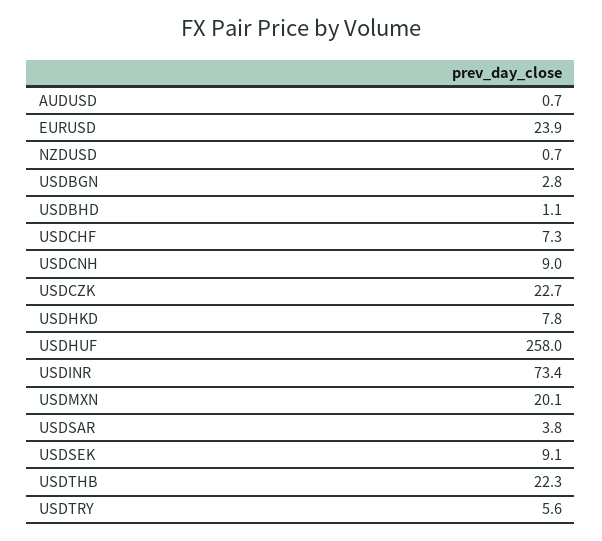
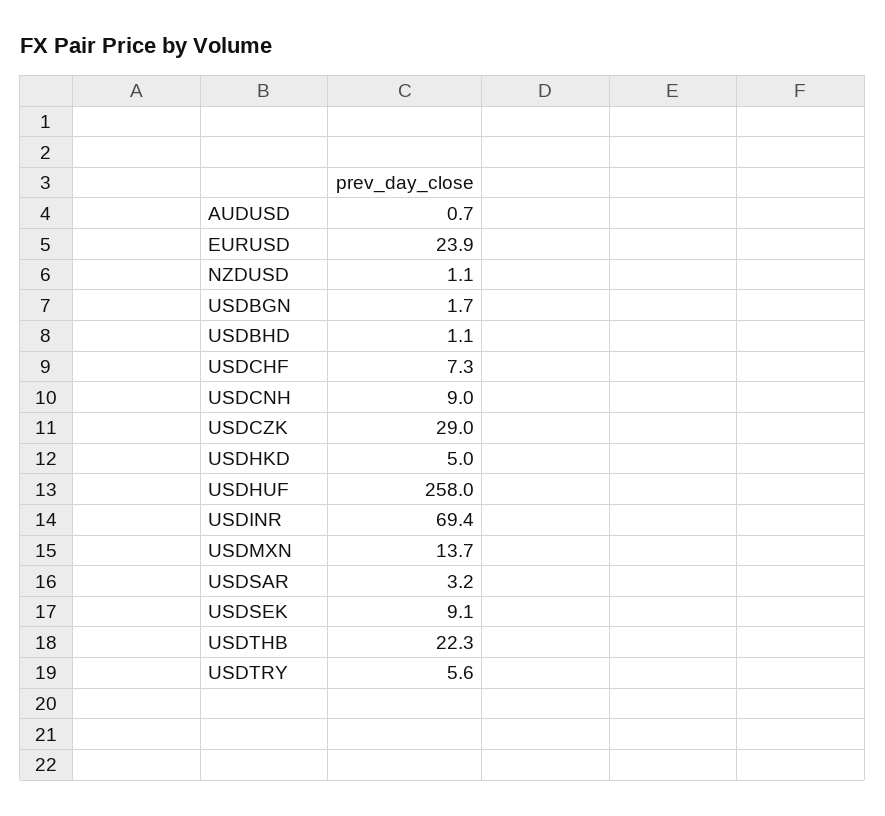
  {
    "AUDUSD": 0.7,
    "EURUSD": 23.9,
-   "NZDUSD": 0.7,
+   "NZDUSD": 1.1,
-   "USDBGN": 2.8,
+   "USDBGN": 1.7,
    "USDBHD": 1.1,
    "USDCHF": 7.3,
    "USDCNH": 9,
-   "USDCZK": 22.7,
+   "USDCZK": 29,
-   "USDHKD": 7.8,
+   "USDHKD": 5,
    "USDHUF": 258,
-   "USDINR": 73.4,
+   "USDINR": 69.4,
-   "USDMXN": 20.1,
+   "USDMXN": 13.7,
-   "USDSAR": 3.8,
+   "USDSAR": 3.2,
    "USDSEK": 9.1,
    "USDTHB": 22.3,
    "USDTRY": 5.6
  }

